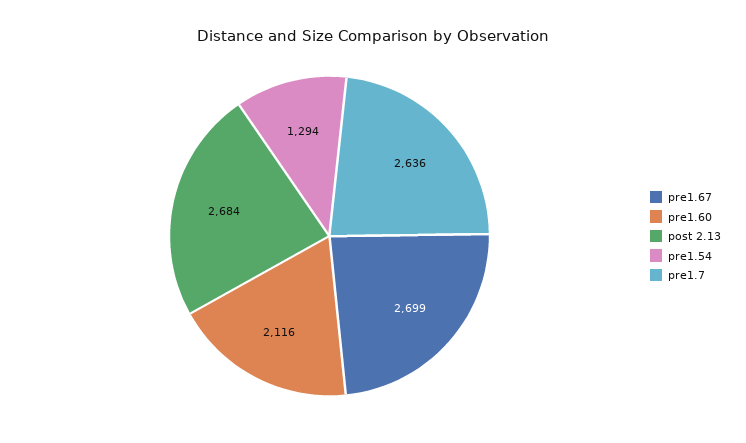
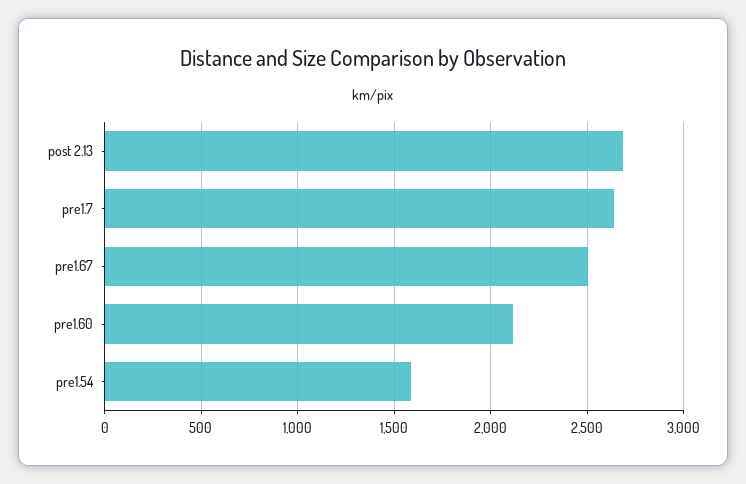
  {
-   "pre1.67": 2699,
+   "pre1.67": 2500,
    "pre1.60": 2116,
    "post 2.13": 2684,
-   "pre1.54": 1294,
+   "pre1.54": 1600,
    "pre1.7": 2636
  }

